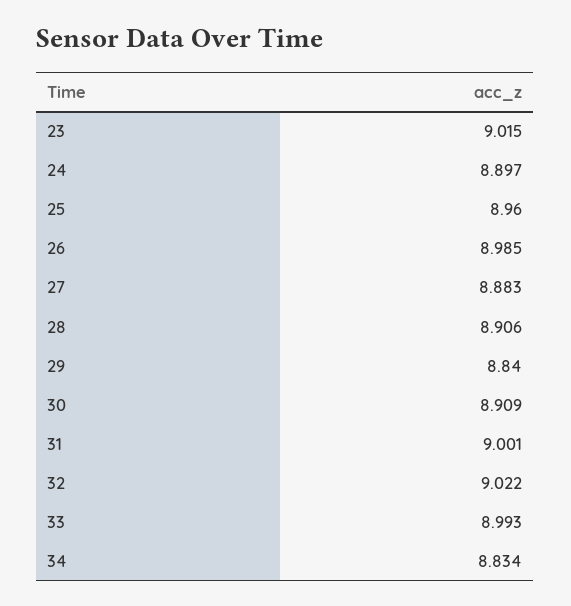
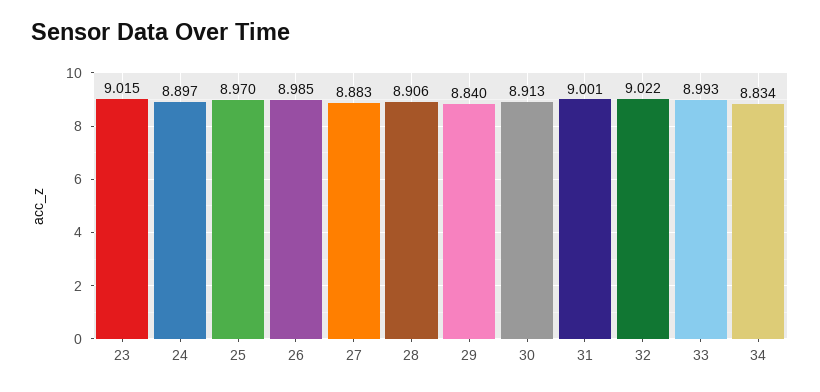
  {
    "23": 9.015,
    "24": 8.897,
-   "25": 8.96,
+   "25": 8.97,
    "26": 8.985,
    "27": 8.883,
    "28": 8.906,
    "29": 8.84,
-   "30": 8.909,
+   "30": 8.913,
    "31": 9.001,
    "32": 9.022,
    "33": 8.993,
    "34": 8.834
  }

